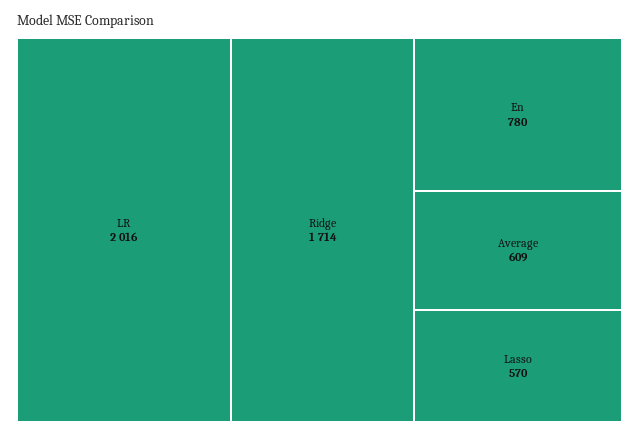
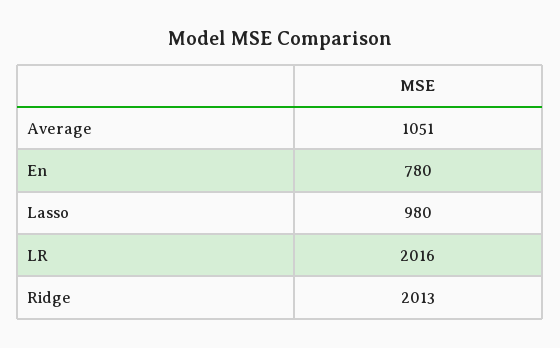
  {
    "LR": 2016,
-   "Ridge": 1714,
+   "Ridge": 2013,
    "En": 780,
-   "Average": 609,
+   "Average": 1051,
-   "Lasso": 570
+   "Lasso": 980
  }

